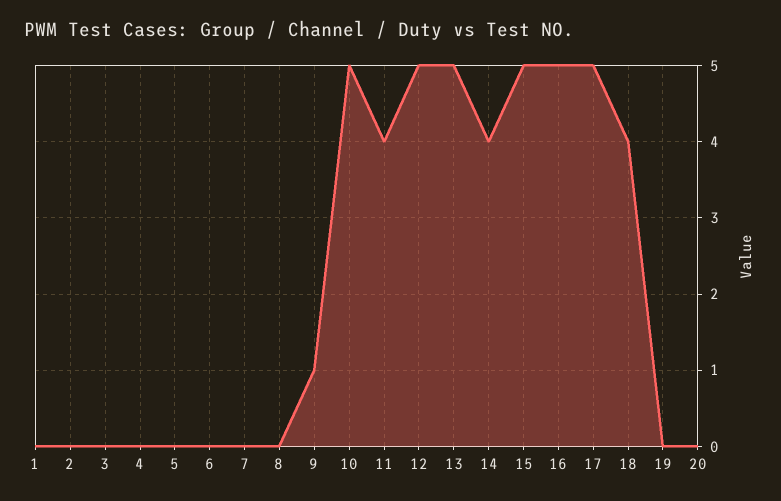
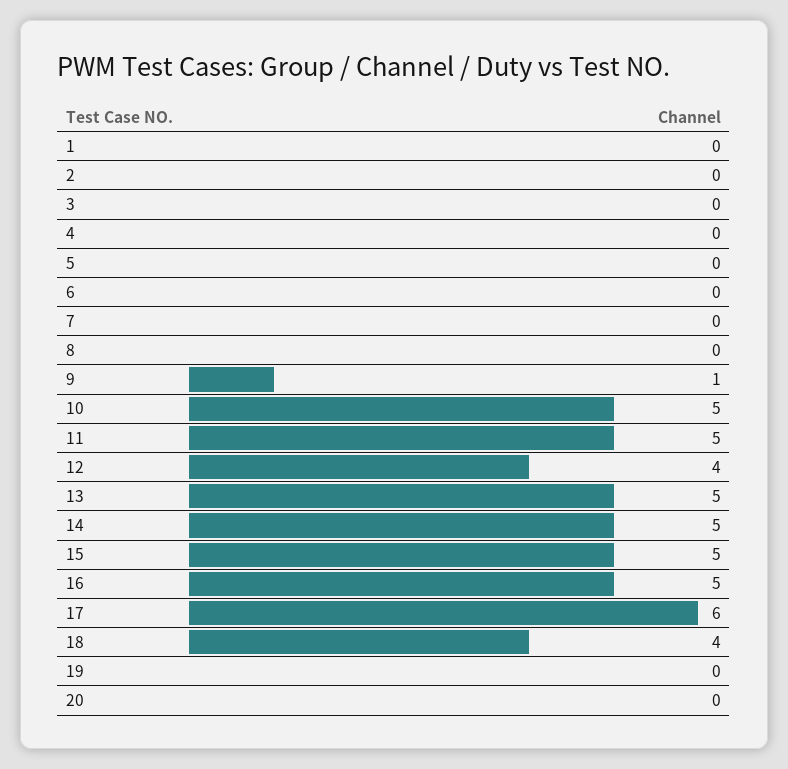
  {
    "1": 0,
    "2": 0,
    "3": 0,
    "4": 0,
    "5": 0,
    "6": 0,
    "7": 0,
    "8": 0,
    "9": 1,
    "10": 5,
-   "11": 4,
+   "11": 5,
-   "12": 5,
+   "12": 4,
    "13": 5,
-   "14": 4,
+   "14": 5,
    "15": 5,
    "16": 5,
-   "17": 5,
+   "17": 6,
    "18": 4,
    "19": 0,
    "20": 0
  }

